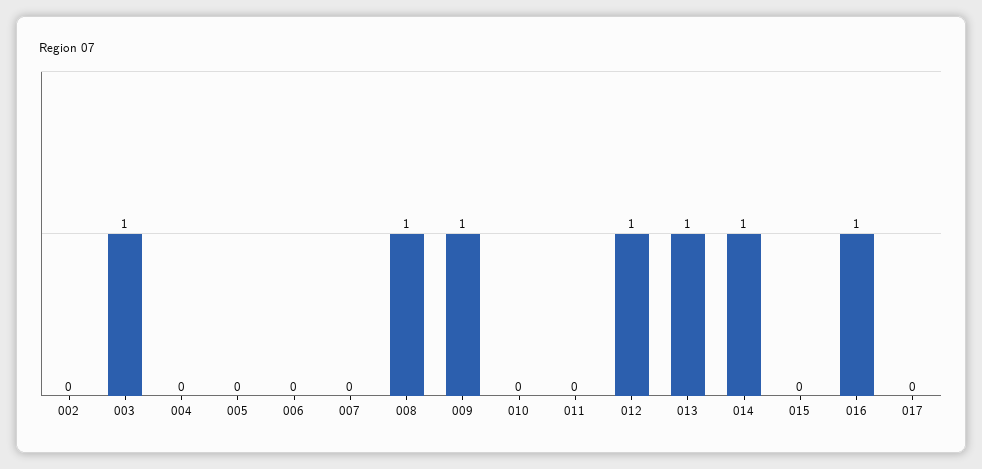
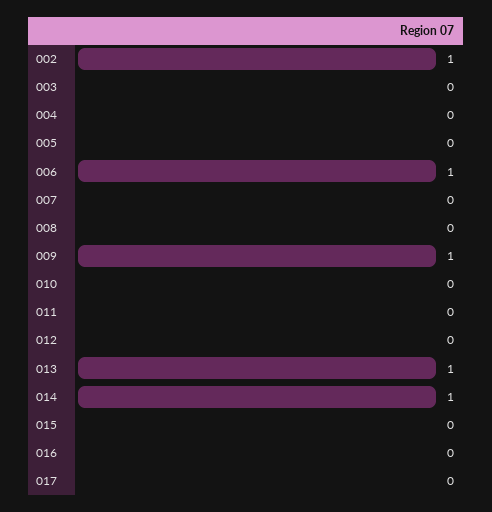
  {
-   "002": 0,
+   "002": 1,
-   "003": 1,
+   "003": 0,
    "004": 0,
    "005": 0,
-   "006": 0,
+   "006": 1,
    "007": 0,
-   "008": 1,
+   "008": 0,
    "009": 1,
    "010": 0,
    "011": 0,
-   "012": 1,
+   "012": 0,
    "013": 1,
    "014": 1,
    "015": 0,
-   "016": 1,
+   "016": 0,
    "017": 0
  }

